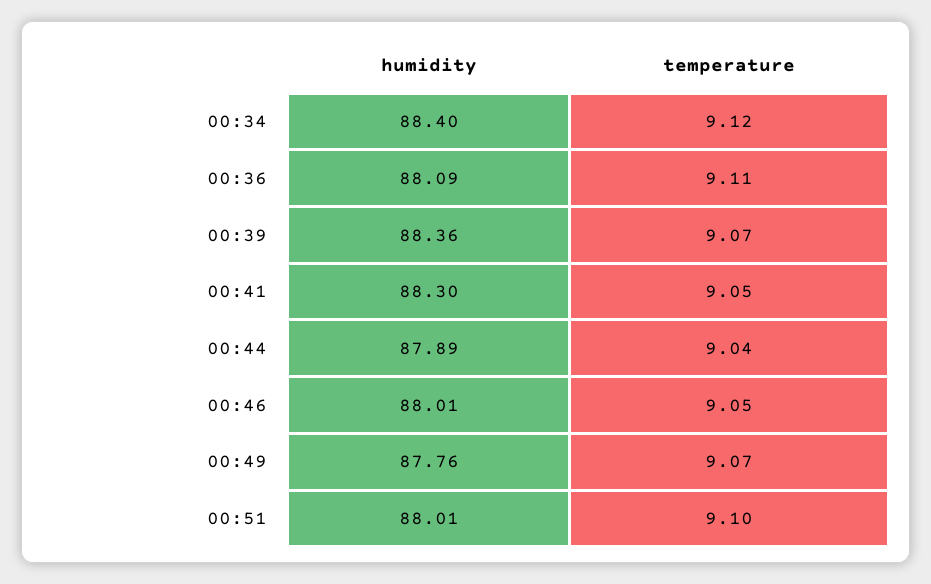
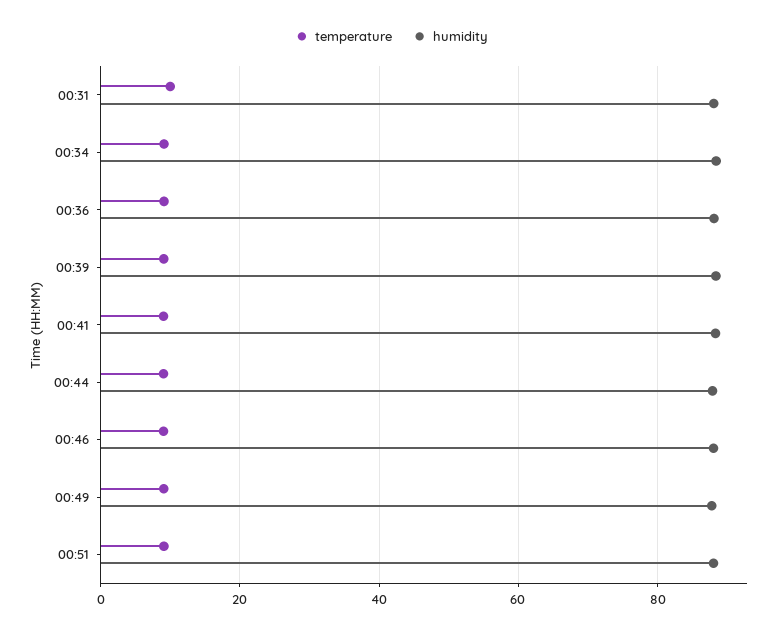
  {
    "humidity": {
      "00:34": 88.4,
      "00:36": 88.09,
      "00:39": 88.36,
      "00:41": 88.3,
      "00:44": 87.89,
      "00:46": 88.01,
      "00:49": 87.76,
-     "00:51": 88.01
+     "00:51": 88.01,
+     "00:31": 88
    },
    "temperature": {
      "00:34": 9.12,
      "00:36": 9.11,
      "00:39": 9.07,
      "00:41": 9.05,
      "00:44": 9.04,
      "00:46": 9.05,
      "00:49": 9.07,
-     "00:51": 9.1
+     "00:51": 9.1,
+     "00:31": 10
    }
  }

